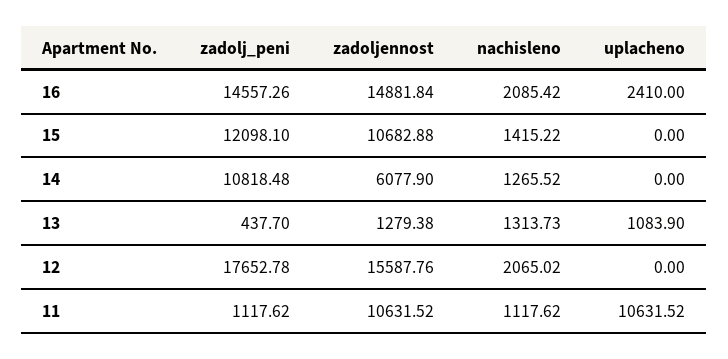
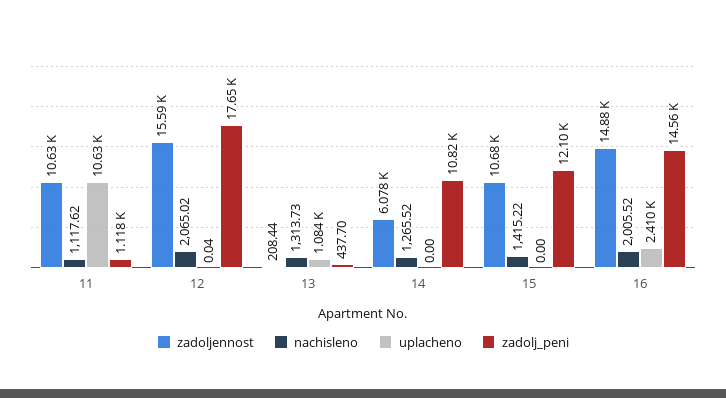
  {
    "zadolj_peni": {
      "16": 14557.26,
      "15": 12098.1,
      "14": 10818.48,
      "13": 437.7,
      "12": 17652.78,
      "11": 1117.62
    },
    "zadoljennost": {
      "16": 14881.84,
      "15": 10682.88,
      "14": 6077.9,
-     "13": 1279.38,
+     "13": 208.44,
      "12": 15587.76,
      "11": 10631.52
    },
    "nachisleno": {
-     "16": 2085.42,
+     "16": 2005.52,
      "15": 1415.22,
      "14": 1265.52,
      "13": 1313.73,
      "12": 2065.02,
      "11": 1117.62
    },
    "uplacheno": {
      "16": 2410,
      "15": 0,
      "14": 0,
      "13": 1083.9,
-     "12": 0,
+     "12": 0.04,
      "11": 10631.52
    }
  }

